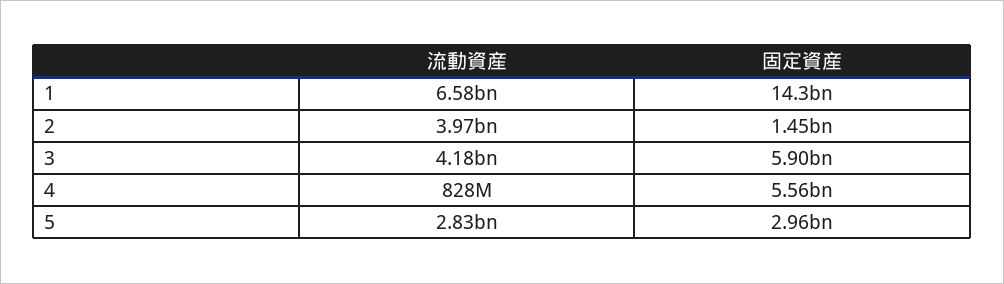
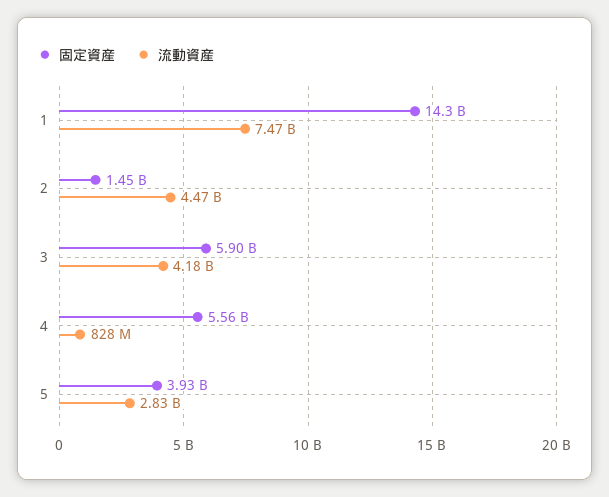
  {
    "流動資産": {
-     "1": 6580000000,
+     "1": 7470000000,
-     "2": 3970000000,
+     "2": 4470000000,
      "3": 4180000000,
      "4": 828000000,
      "5": 2830000000
    },
    "固定資産": {
      "1": 14300000000,
      "2": 1450000000,
      "3": 5900000000,
      "4": 5560000000,
-     "5": 2960000000
+     "5": 3930000000
    }
  }

